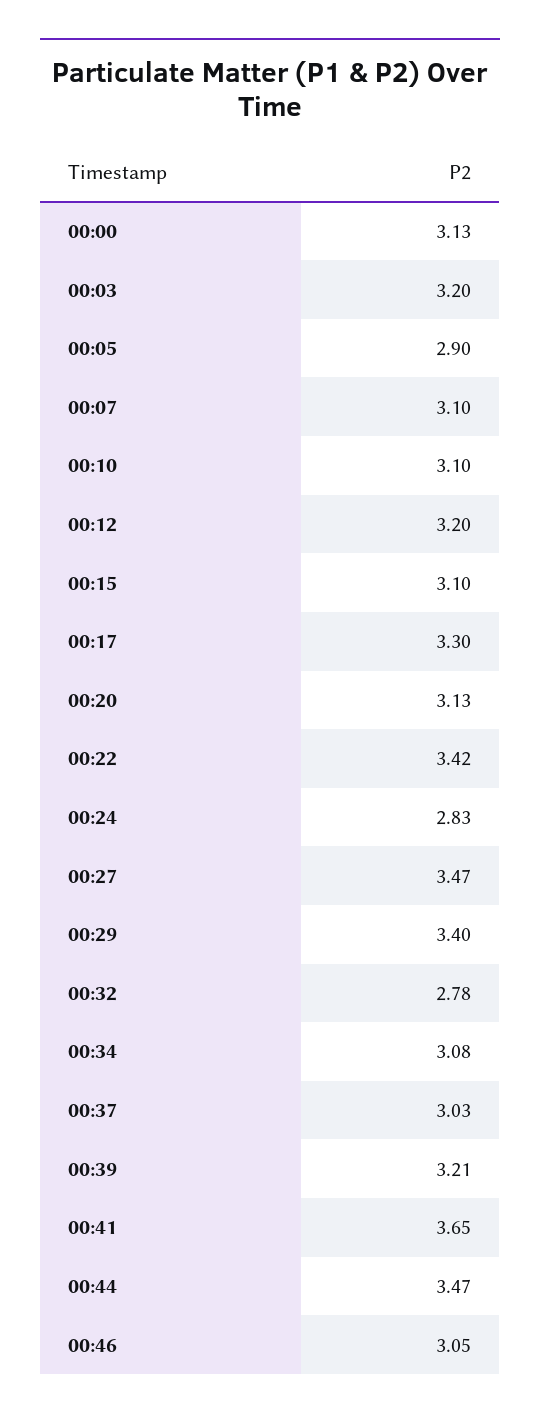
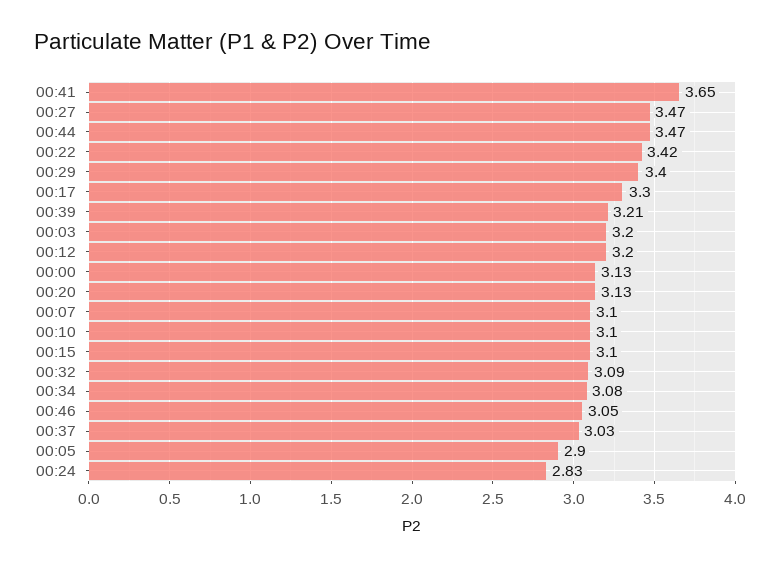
  {
    "00:00": 3.13,
    "00:03": 3.2,
    "00:05": 2.9,
    "00:07": 3.1,
    "00:10": 3.1,
    "00:12": 3.2,
    "00:15": 3.1,
    "00:17": 3.3,
    "00:20": 3.13,
    "00:22": 3.42,
    "00:24": 2.83,
    "00:27": 3.47,
    "00:29": 3.4,
-   "00:32": 2.78,
+   "00:32": 3.09,
    "00:34": 3.08,
    "00:37": 3.03,
    "00:39": 3.21,
    "00:41": 3.65,
    "00:44": 3.47,
    "00:46": 3.05
  }

